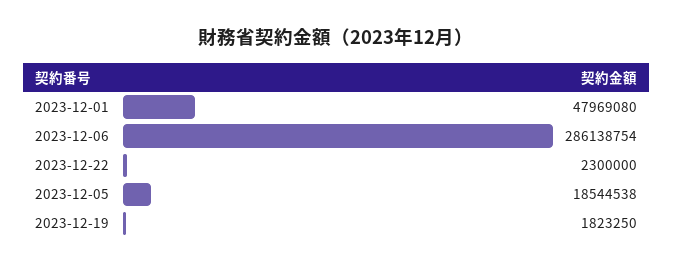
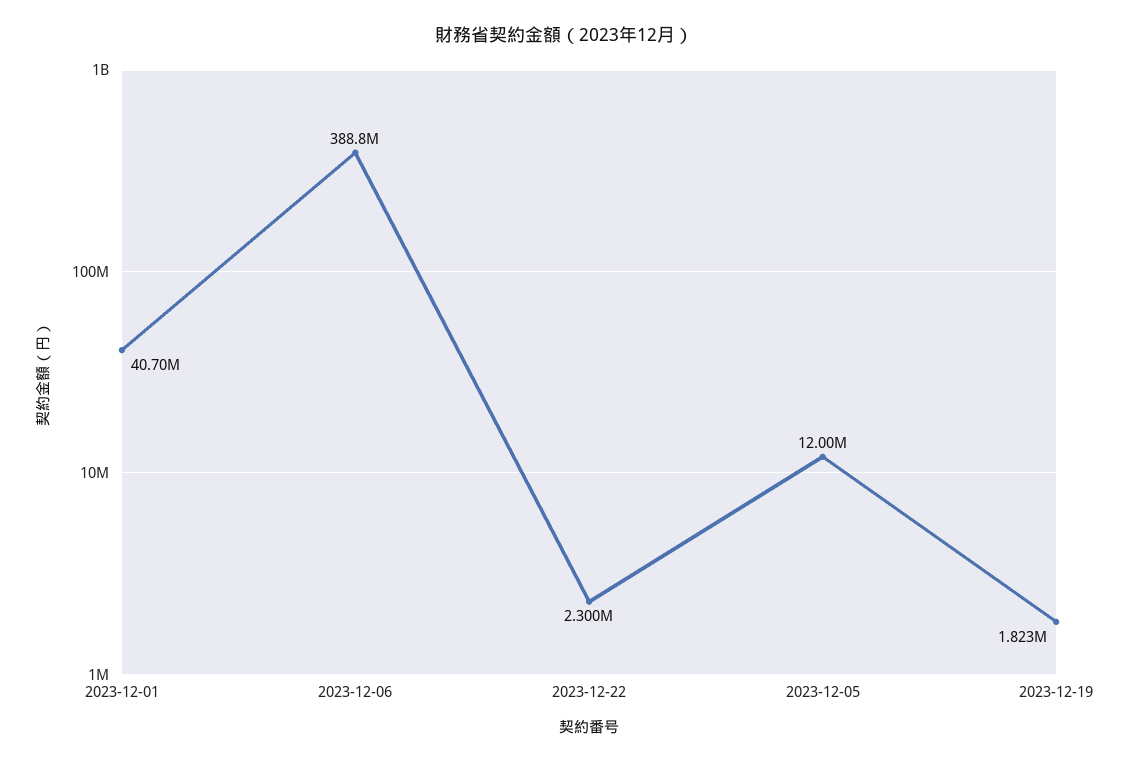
  {
-   "2023-12-01": 47969080,
+   "2023-12-01": 40700000,
-   "2023-12-06": 286138754,
+   "2023-12-06": 388800000,
    "2023-12-22": 2300000,
-   "2023-12-05": 18544538,
+   "2023-12-05": 12000000,
    "2023-12-19": 1823250
  }

